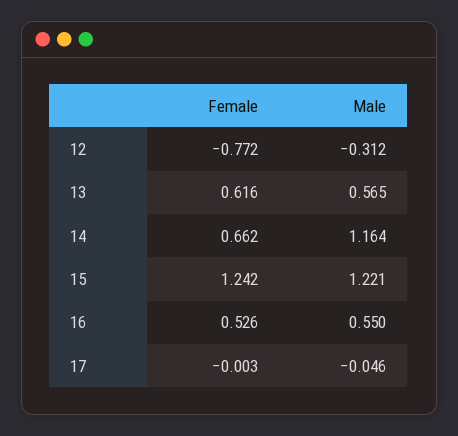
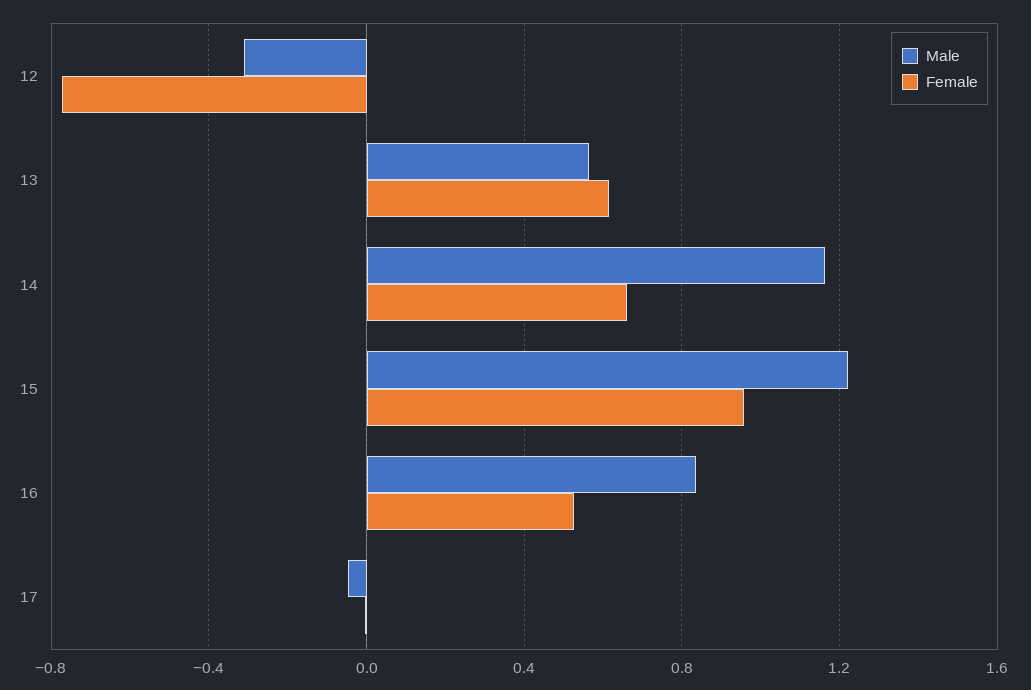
  {
    "Female": {
      "12": -0.772,
      "13": 0.616,
      "14": 0.662,
-     "15": 1.242,
+     "15": 0.95,
      "16": 0.526,
      "17": -0.003
    },
    "Male": {
      "12": -0.312,
      "13": 0.565,
      "14": 1.164,
      "15": 1.221,
-     "16": 0.55,
+     "16": 0.85,
      "17": -0.046
    }
  }

